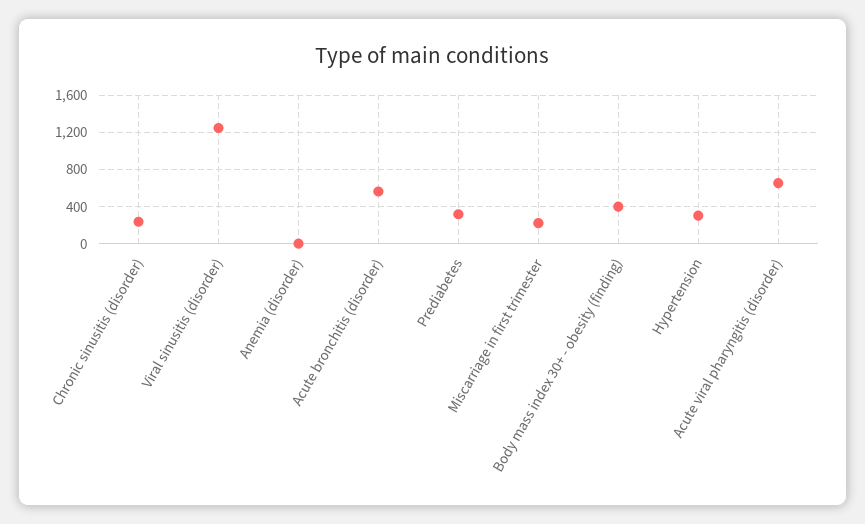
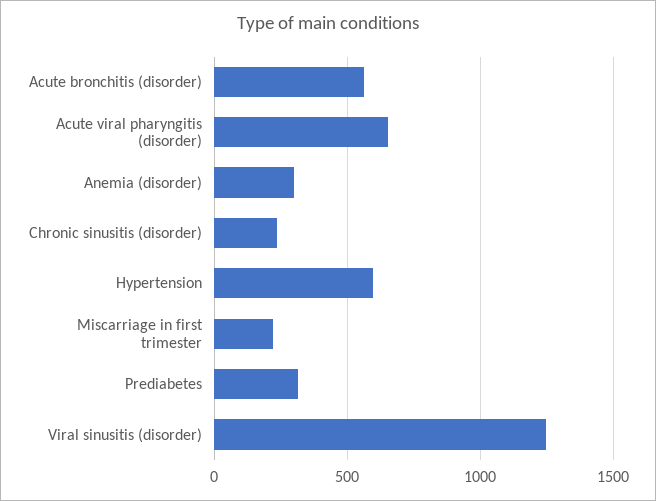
  {
    "Chronic sinusitis (disorder)": 250,
    "Viral sinusitis (disorder)": 1250,
-   "Anemia (disorder)": 0,
+   "Anemia (disorder)": 300,
    "Acute bronchitis (disorder)": 550,
    "Prediabetes": 300,
    "Miscarriage in first trimester": 200,
-   "Body mass index 30+ - obesity (finding)": 400,
-   "Hypertension": 300,
+   "Hypertension": 600,
    "Acute viral pharyngitis (disorder)": 650
  }

